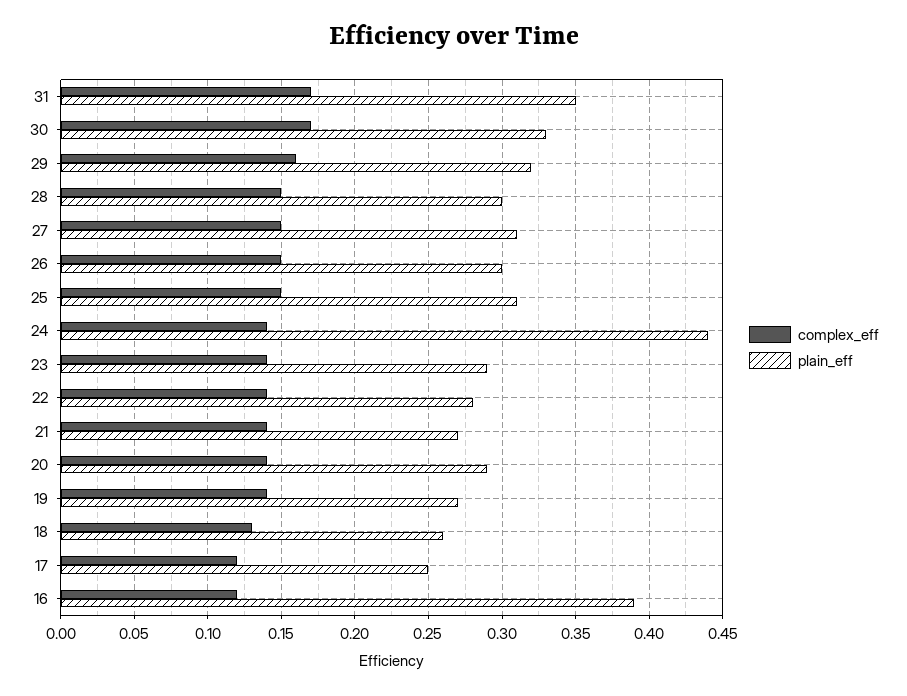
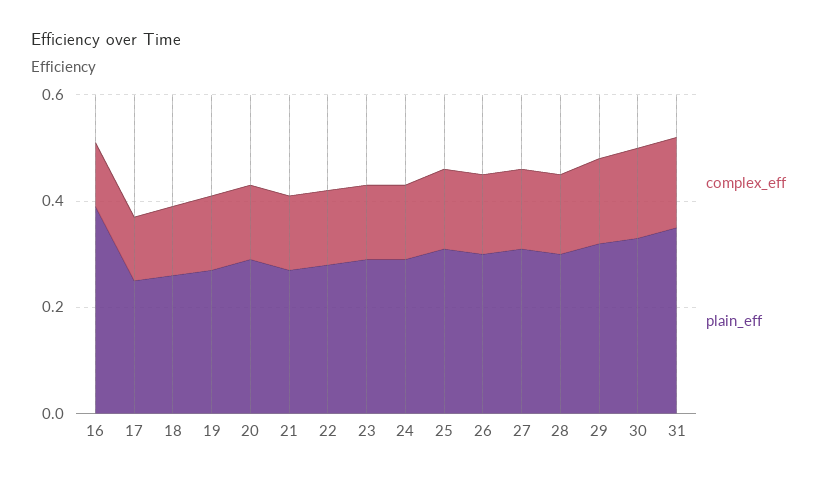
  {
    "complex_eff": {
      "31": 0.17,
      "30": 0.17,
      "29": 0.16,
      "28": 0.15,
      "27": 0.15,
      "26": 0.15,
      "25": 0.15,
      "24": 0.14,
      "23": 0.14,
      "22": 0.14,
      "21": 0.14,
      "20": 0.14,
      "19": 0.14,
      "18": 0.13,
      "17": 0.12,
      "16": 0.12
    },
    "plain_eff": {
      "31": 0.35,
      "30": 0.33,
      "29": 0.32,
      "28": 0.3,
      "27": 0.31,
      "26": 0.3,
      "25": 0.31,
-     "24": 0.44,
+     "24": 0.3,
      "23": 0.29,
      "22": 0.28,
      "21": 0.27,
      "20": 0.29,
      "19": 0.27,
      "18": 0.26,
      "17": 0.25,
      "16": 0.39
    }
  }

